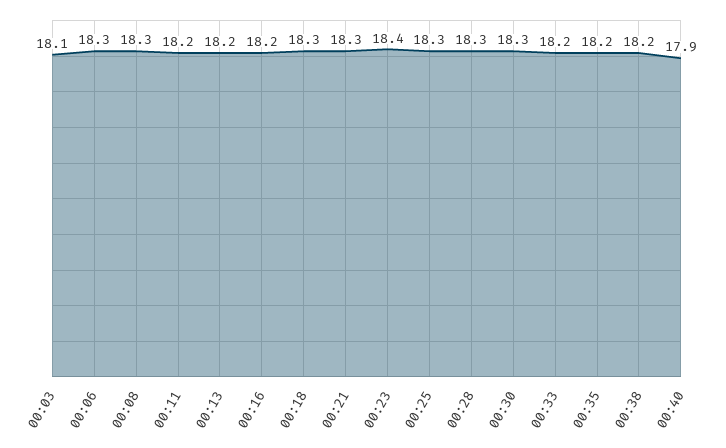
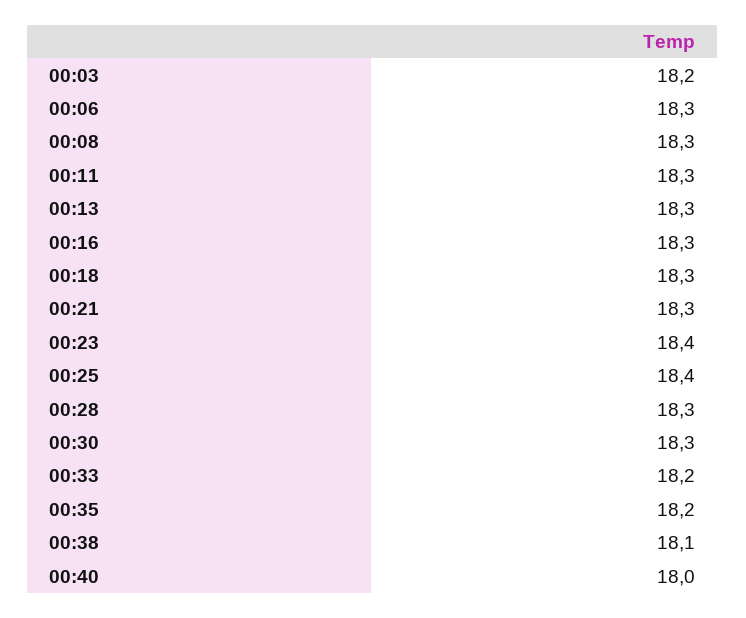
  {
-   "00:03": 18.1,
+   "00:03": 18.2,
    "00:06": 18.3,
    "00:08": 18.3,
-   "00:11": 18.2,
+   "00:11": 18.3,
-   "00:13": 18.2,
+   "00:13": 18.3,
-   "00:16": 18.2,
+   "00:16": 18.3,
    "00:18": 18.3,
    "00:21": 18.3,
    "00:23": 18.4,
-   "00:25": 18.3,
+   "00:25": 18.4,
    "00:28": 18.3,
    "00:30": 18.3,
    "00:33": 18.2,
    "00:35": 18.2,
-   "00:38": 18.2,
+   "00:38": 18.1,
-   "00:40": 17.9
+   "00:40": 18
  }

